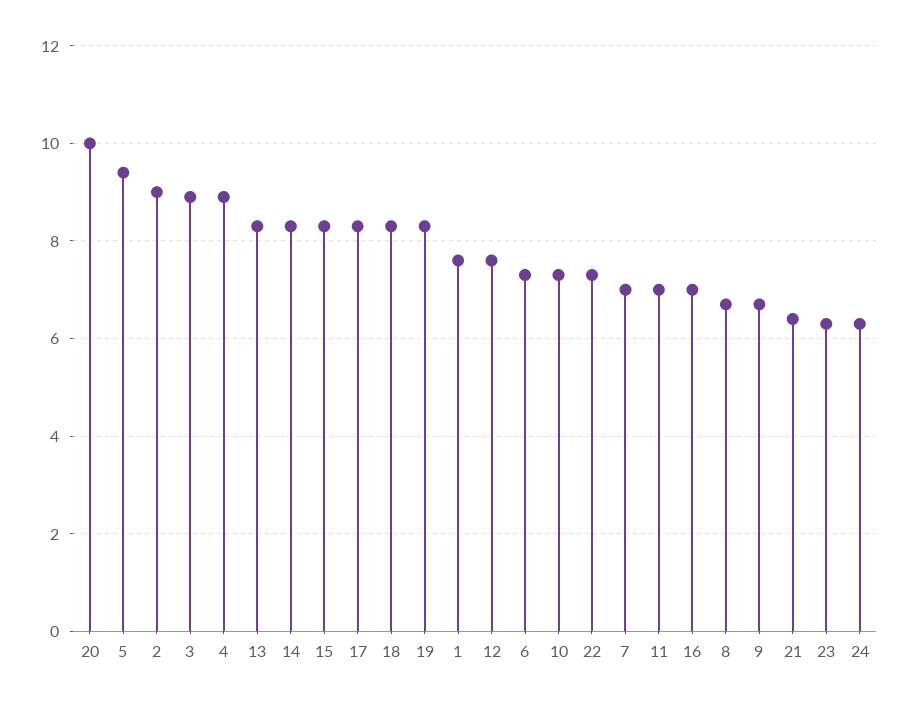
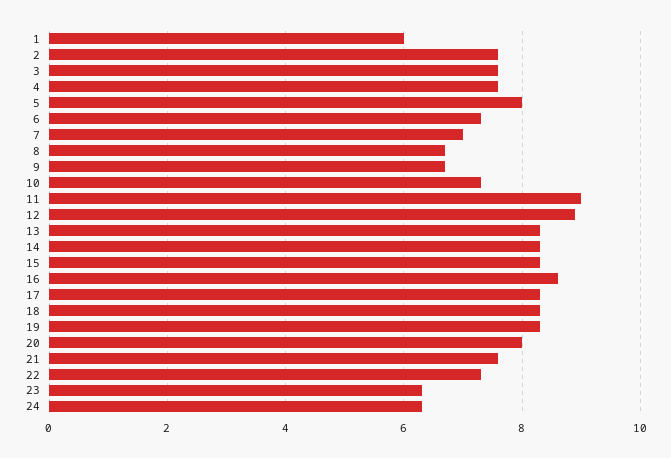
  {
-   "20": 10,
+   "20": 8,
-   "5": 9.5,
+   "5": 8,
-   "2": 9,
+   "2": 7.5,
-   "3": 9,
+   "3": 7.5,
-   "4": 9,
+   "4": 7.5,
    "13": 8.5,
    "14": 8.5,
    "15": 8.5,
    "17": 8.5,
    "18": 8.5,
    "19": 8.5,
-   "1": 7.5,
+   "1": 6,
-   "12": 7.5,
+   "12": 9,
    "6": 7.5,
    "10": 7.5,
    "22": 7.5,
    "7": 7,
-   "11": 7,
+   "11": 9,
-   "16": 7,
+   "16": 8.5,
    "8": 6.5,
    "9": 6.5,
-   "21": 6.5,
+   "21": 7.5,
    "23": 6.5,
    "24": 6.5
  }

